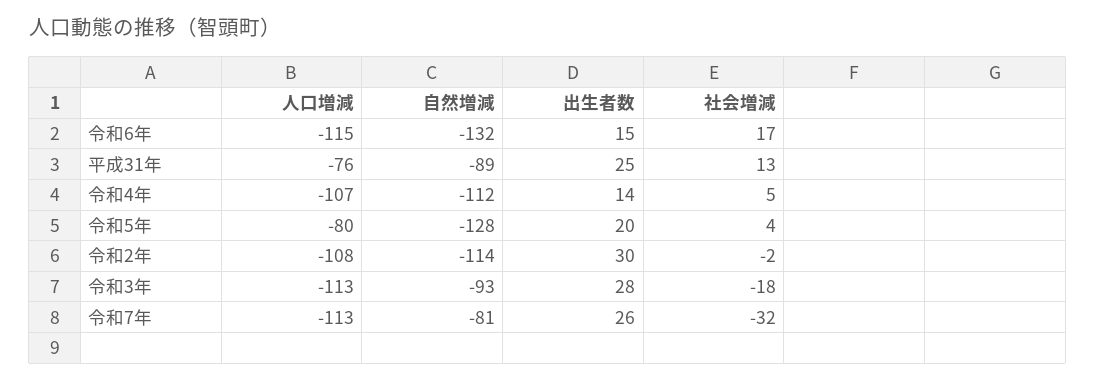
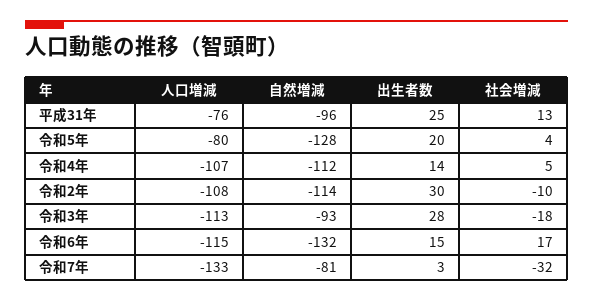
  {
    "人口増減": {
      "令和6年": -115,
      "平成31年": -76,
      "令和4年": -107,
      "令和5年": -80,
      "令和2年": -108,
      "令和3年": -113,
-     "令和7年": -113
+     "令和7年": -133
    },
    "自然増減": {
      "令和6年": -132,
-     "平成31年": -89,
+     "平成31年": -96,
      "令和4年": -112,
      "令和5年": -128,
      "令和2年": -114,
      "令和3年": -93,
      "令和7年": -81
    },
    "出生者数": {
      "令和6年": 15,
      "平成31年": 25,
      "令和4年": 14,
      "令和5年": 20,
      "令和2年": 30,
      "令和3年": 28,
-     "令和7年": 26
+     "令和7年": 3
    },
    "社会増減": {
      "令和6年": 17,
      "平成31年": 13,
      "令和4年": 5,
      "令和5年": 4,
-     "令和2年": -2,
+     "令和2年": -10,
      "令和3年": -18,
      "令和7年": -32
    }
  }

